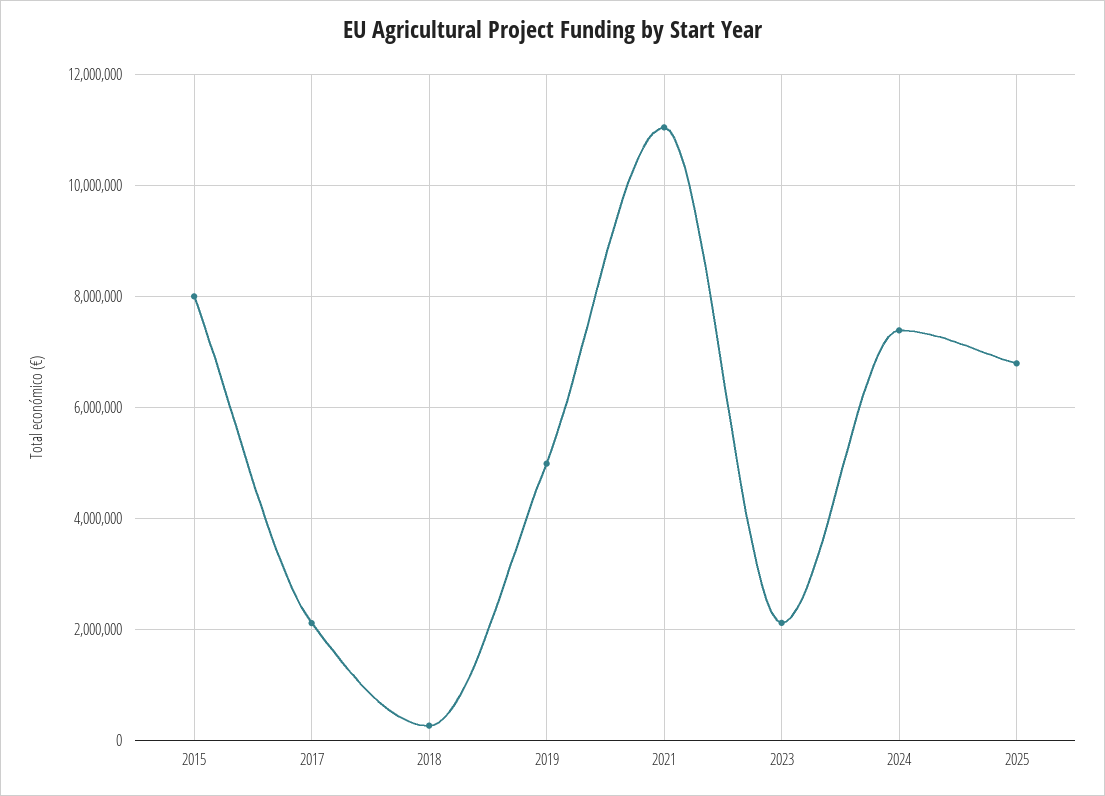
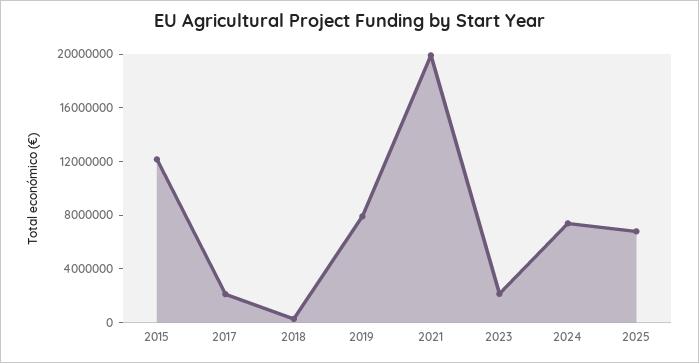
  {
-   "2015": 8000000,
+   "2015": 12000000,
    "2017": 2200000,
    "2018": 200000,
-   "2019": 5000000,
+   "2019": 8000000,
-   "2021": 11000000,
+   "2021": 20000000,
    "2023": 2200000,
    "2024": 7400000,
    "2025": 6800000
  }

